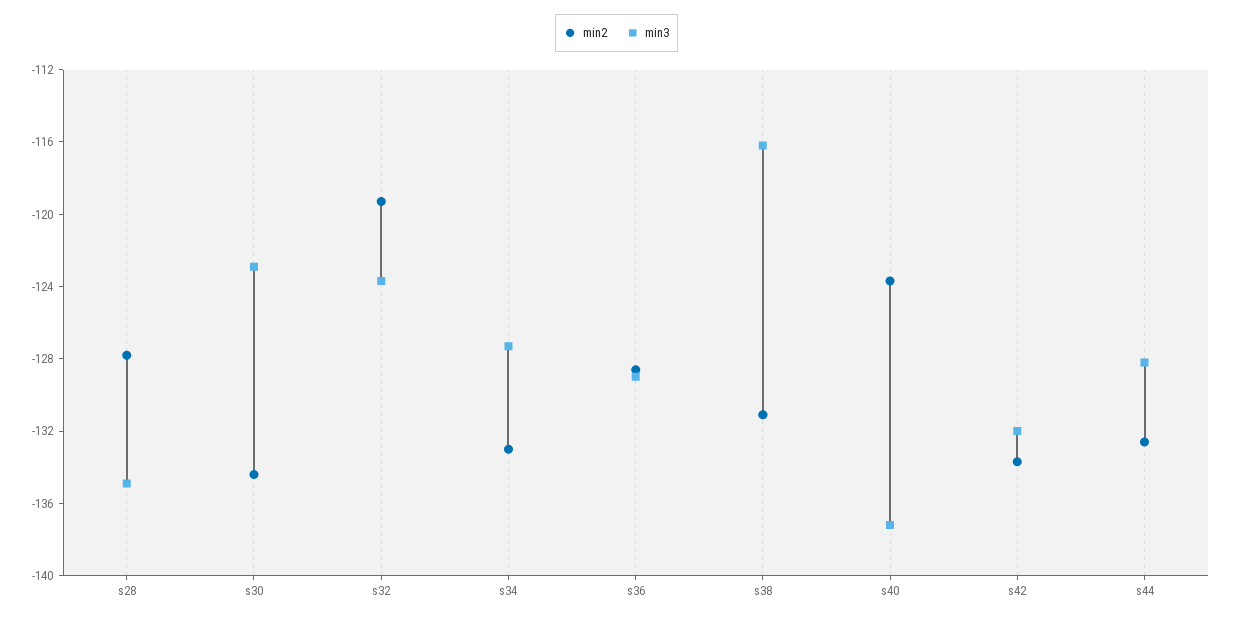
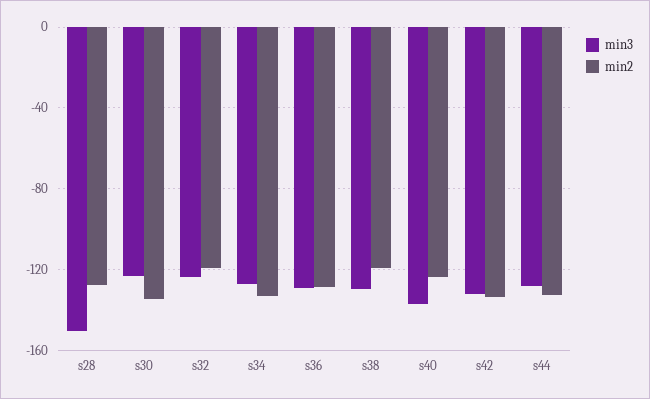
  {
    "min2": {
      "s28": -128,
      "s30": -134,
      "s32": -119,
      "s34": -133,
      "s36": -129,
-     "s38": -131,
+     "s38": -120,
      "s40": -124,
      "s42": -134,
      "s44": -133
    },
    "min3": {
-     "s28": -135,
+     "s28": -150,
      "s30": -123,
      "s32": -124,
      "s34": -127,
      "s36": -129,
-     "s38": -116,
+     "s38": -130,
      "s40": -137,
      "s42": -132,
      "s44": -128
    }
  }

